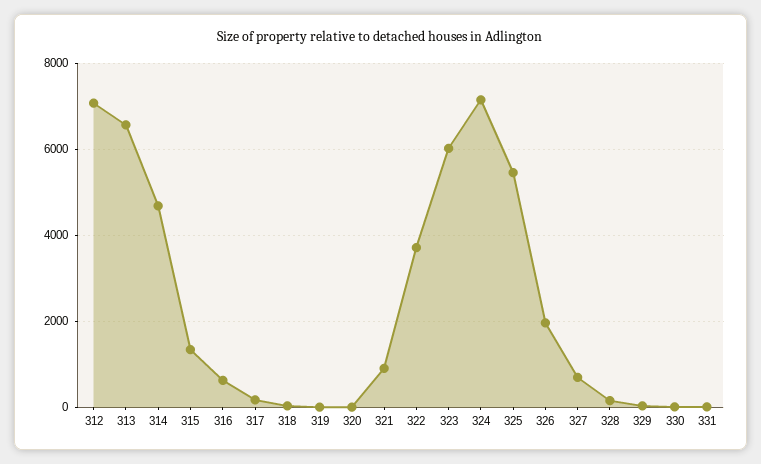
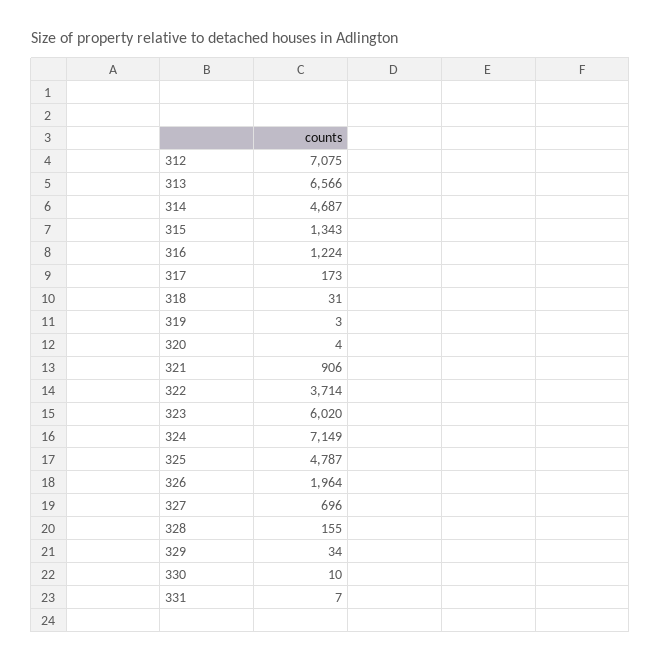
  {
    "312": 7075,
    "313": 6566,
    "314": 4687,
    "315": 1343,
-   "316": 600,
+   "316": 1224,
    "317": 173,
    "318": 31,
    "319": 3,
    "320": 4,
    "321": 906,
    "322": 3714,
    "323": 6020,
    "324": 7149,
-   "325": 5400,
+   "325": 4787,
    "326": 1964,
    "327": 696,
    "328": 155,
    "329": 34,
    "330": 10,
    "331": 7
  }

